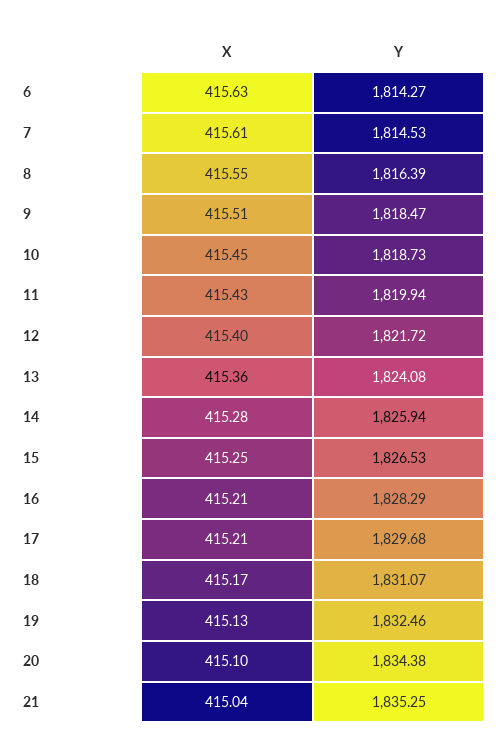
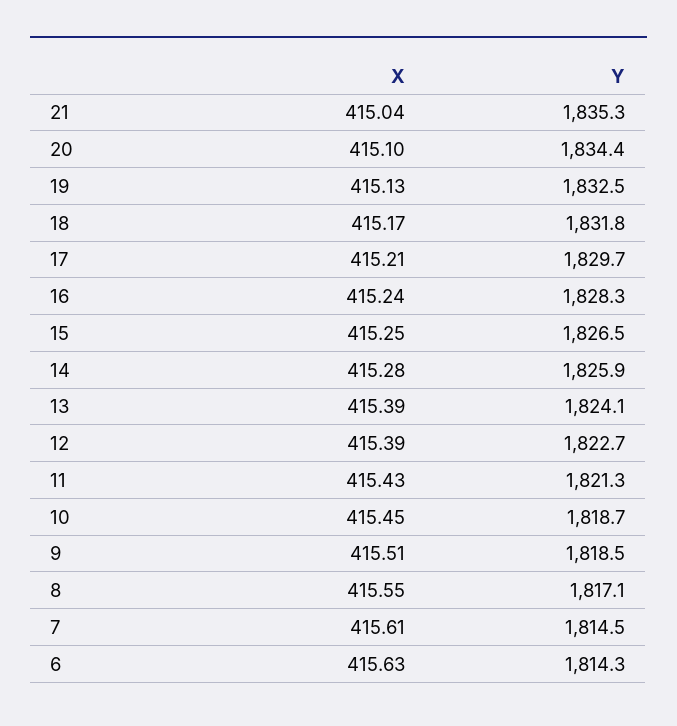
  {
    "X": {
      "6": 415.63,
      "7": 415.61,
      "8": 415.55,
      "9": 415.51,
      "10": 415.45,
      "11": 415.43,
-     "12": 415.4,
+     "12": 415.39,
-     "13": 415.36,
+     "13": 415.39,
      "14": 415.28,
      "15": 415.25,
-     "16": 415.21,
+     "16": 415.24,
      "17": 415.21,
      "18": 415.17,
      "19": 415.13,
      "20": 415.1,
      "21": 415.04
    },
    "Y": {
      "6": 1814.27,
      "7": 1814.53,
-     "8": 1816.39,
+     "8": 1817.1,
      "9": 1818.47,
      "10": 1818.73,
-     "11": 1819.94,
+     "11": 1821.3,
-     "12": 1821.72,
+     "12": 1822.7,
      "13": 1824.08,
      "14": 1825.94,
      "15": 1826.53,
      "16": 1828.29,
      "17": 1829.68,
-     "18": 1831.07,
+     "18": 1831.8,
      "19": 1832.46,
      "20": 1834.38,
      "21": 1835.25
    }
  }

